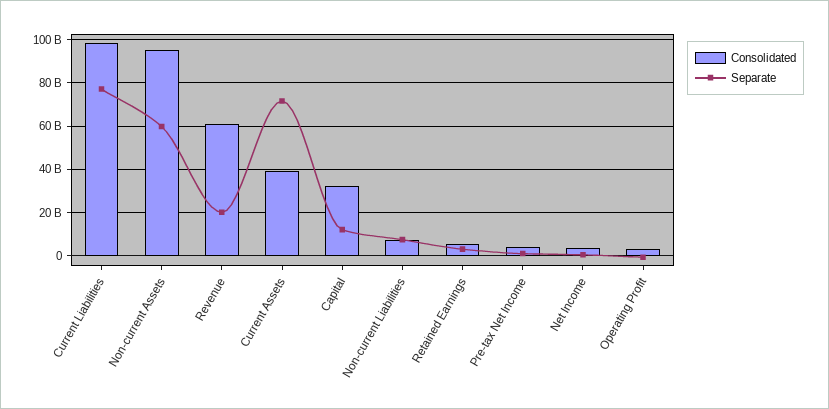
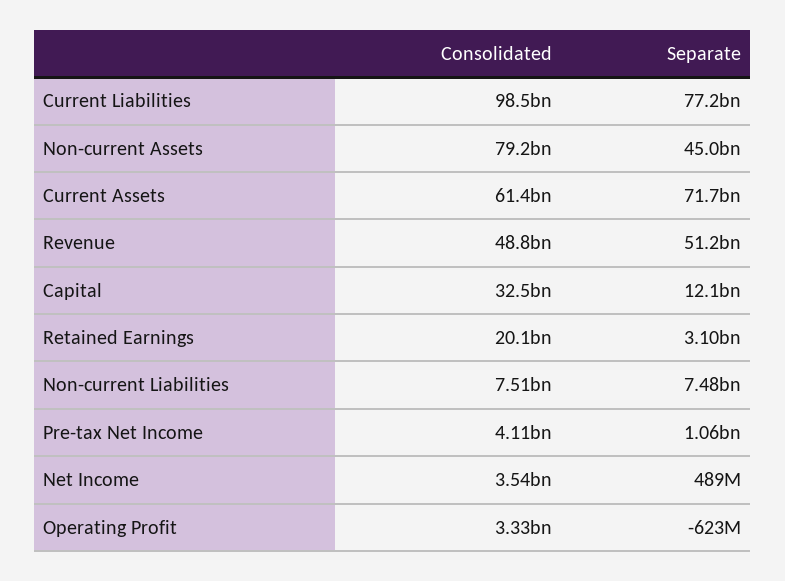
  {
    "Consolidated": {
      "Current Liabilities": 98500000000,
-     "Non-current Assets": 95000000000,
+     "Non-current Assets": 79200000000,
-     "Revenue": 60000000000,
+     "Revenue": 48800000000,
-     "Current Assets": 40000000000,
+     "Current Assets": 61400000000,
      "Capital": 32500000000,
      "Non-current Liabilities": 7510000000,
-     "Retained Earnings": 5000000000,
+     "Retained Earnings": 20100000000,
      "Pre-tax Net Income": 4110000000,
      "Net Income": 3540000000,
      "Operating Profit": 3330000000
    },
    "Separate": {
      "Current Liabilities": 77200000000,
-     "Non-current Assets": 60000000000,
+     "Non-current Assets": 45000000000,
-     "Revenue": 20000000000,
+     "Revenue": 51200000000,
      "Current Assets": 71700000000,
      "Capital": 12100000000,
      "Non-current Liabilities": 7480000000,
      "Retained Earnings": 3100000000,
      "Pre-tax Net Income": 1060000000,
      "Net Income": 489000000,
      "Operating Profit": -623000000
    }
  }

